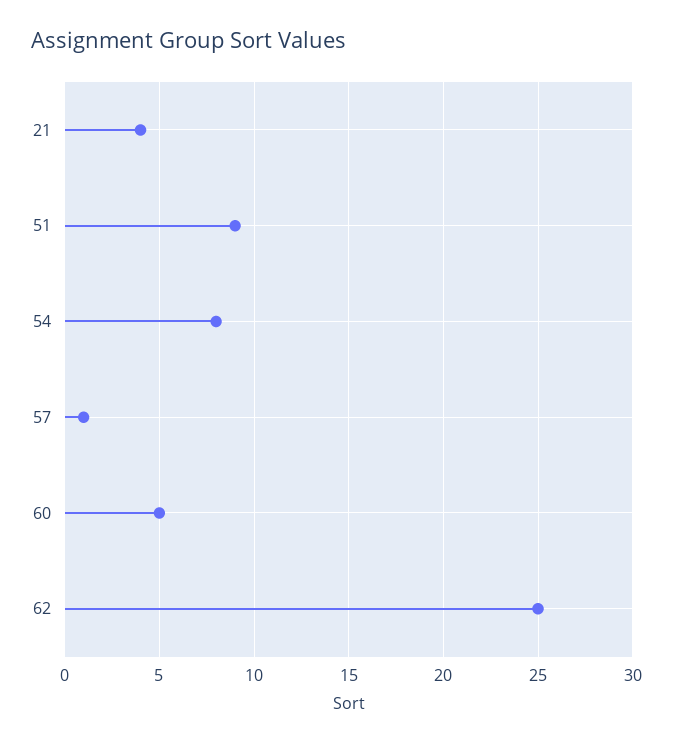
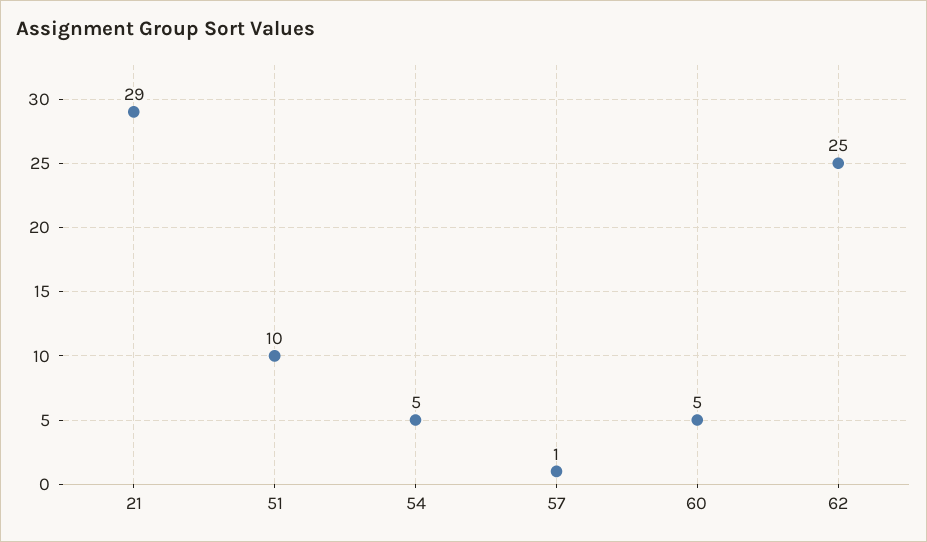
  {
-   "21": 4,
+   "21": 29,
-   "51": 9,
+   "51": 10,
-   "54": 8,
+   "54": 5,
    "57": 1,
    "60": 5,
    "62": 25
  }

